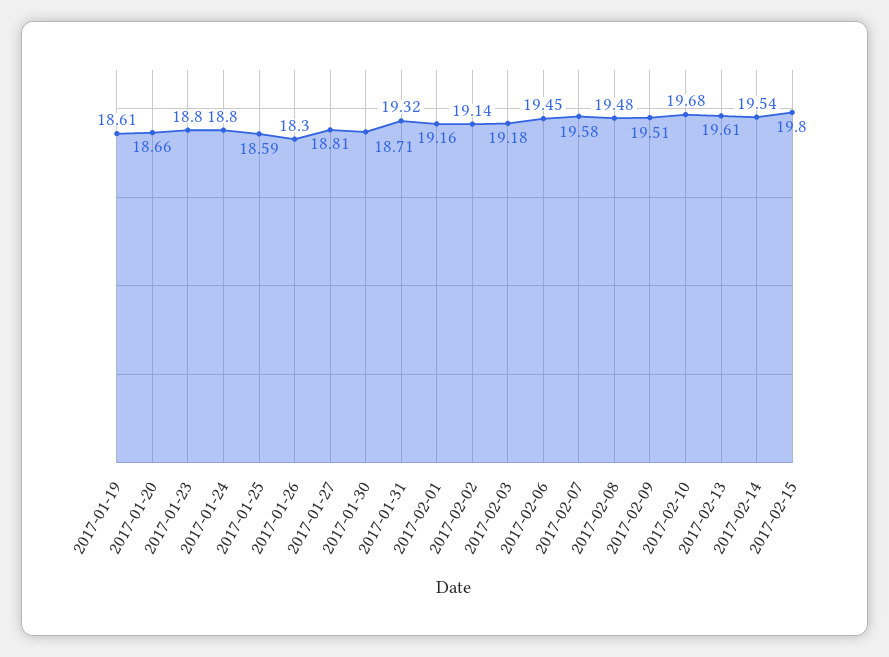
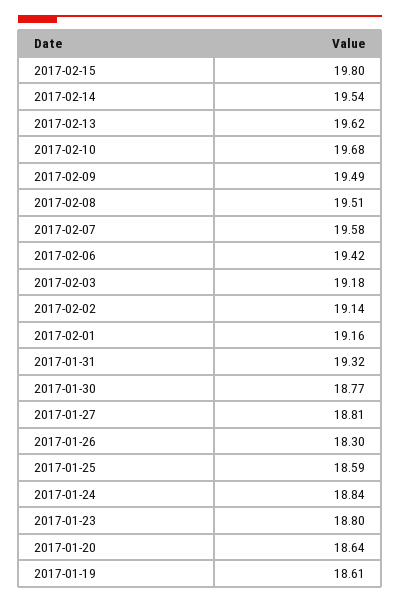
  {
    "2017-01-19": 18.61,
-   "2017-01-20": 18.66,
+   "2017-01-20": 18.64,
    "2017-01-23": 18.8,
-   "2017-01-24": 18.8,
+   "2017-01-24": 18.84,
    "2017-01-25": 18.59,
    "2017-01-26": 18.3,
    "2017-01-27": 18.81,
-   "2017-01-30": 18.71,
+   "2017-01-30": 18.77,
    "2017-01-31": 19.32,
    "2017-02-01": 19.16,
    "2017-02-02": 19.14,
    "2017-02-03": 19.18,
-   "2017-02-06": 19.45,
+   "2017-02-06": 19.42,
    "2017-02-07": 19.58,
-   "2017-02-08": 19.48,
+   "2017-02-08": 19.51,
-   "2017-02-09": 19.51,
+   "2017-02-09": 19.49,
    "2017-02-10": 19.68,
-   "2017-02-13": 19.61,
+   "2017-02-13": 19.62,
    "2017-02-14": 19.54,
    "2017-02-15": 19.8
  }

